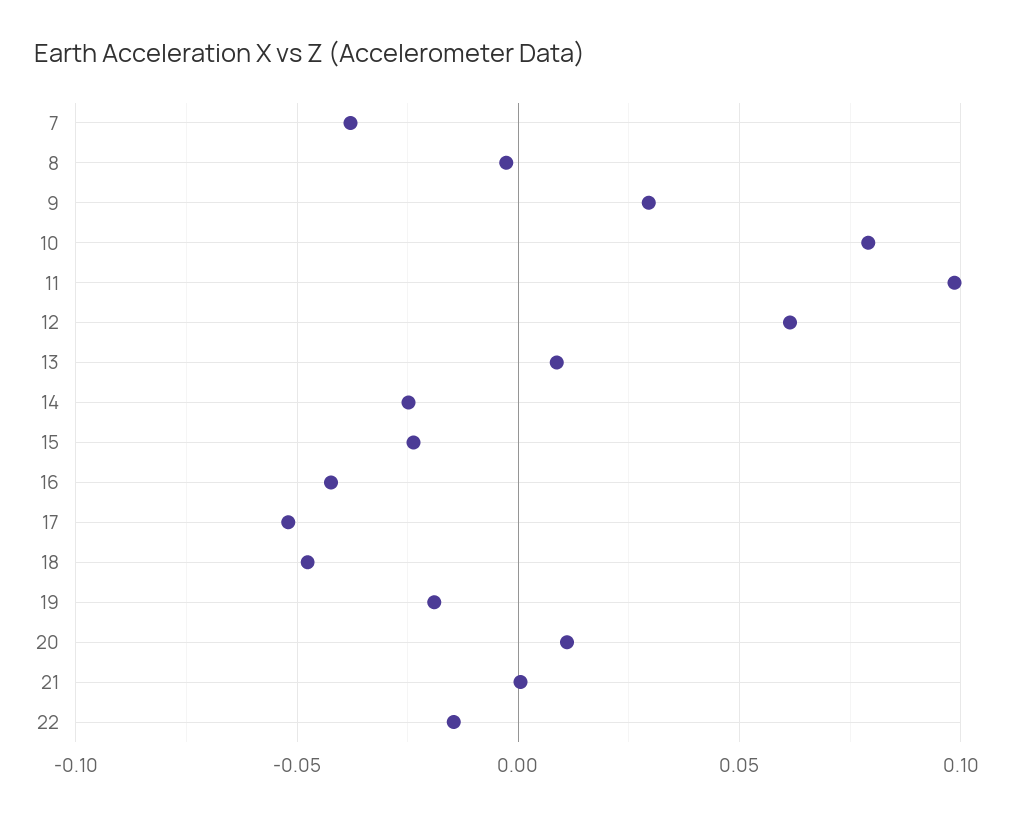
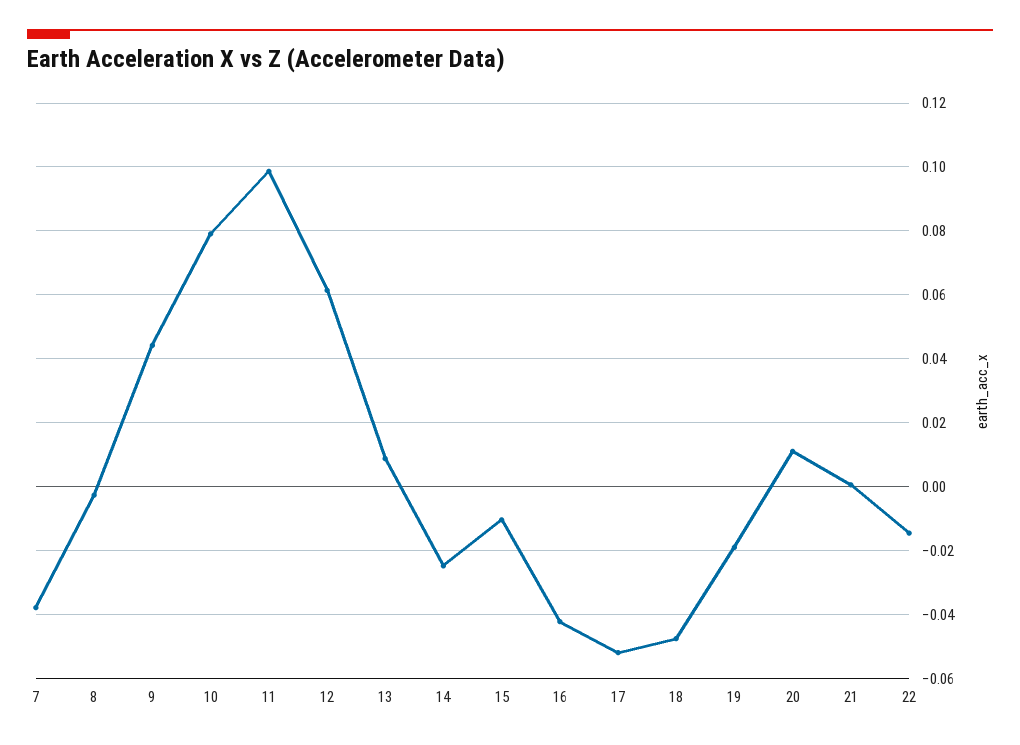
  {
    "7": -0.038,
    "8": -0.002,
-   "9": 0.03,
+   "9": 0.044,
    "10": 0.08,
    "11": 0.098,
    "12": 0.062,
    "13": 0.008,
    "14": -0.024,
-   "15": -0.025,
+   "15": -0.01,
    "16": -0.042,
    "17": -0.052,
    "18": -0.048,
    "19": -0.02,
    "20": 0.012,
    "21": 0,
    "22": -0.014
  }

